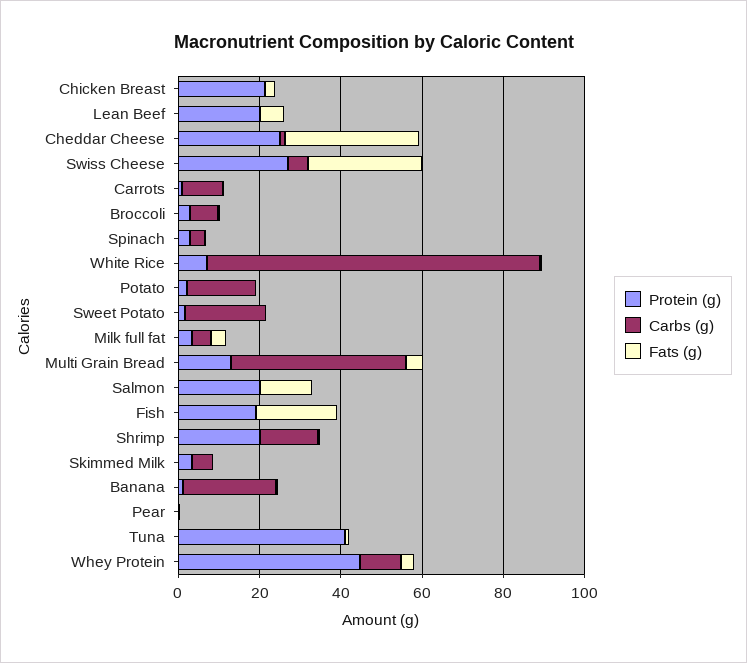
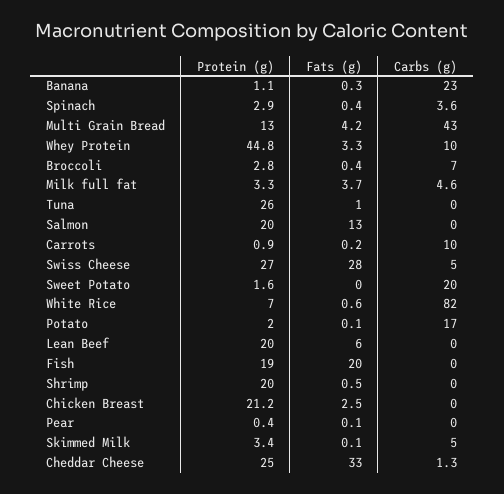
  {
    "Protein (g)": {
      "Chicken Breast": 21.2,
      "Lean Beef": 20,
      "Cheddar Cheese": 25,
      "Swiss Cheese": 27,
      "Carrots": 0.9,
      "Broccoli": 2.8,
      "Spinach": 2.9,
      "White Rice": 7,
      "Potato": 2,
      "Sweet Potato": 1.6,
      "Milk full fat": 3.3,
      "Multi Grain Bread": 13,
      "Salmon": 20,
      "Fish": 19,
      "Shrimp": 20,
      "Skimmed Milk": 3.4,
      "Banana": 1.1,
      "Pear": 0.4,
-     "Tuna": 40,
+     "Tuna": 26,
      "Whey Protein": 44.8
    },
    "Carbs (g)": {
      "Chicken Breast": 0,
      "Lean Beef": 0,
      "Cheddar Cheese": 1.3,
      "Swiss Cheese": 5,
      "Carrots": 10,
      "Broccoli": 7,
      "Spinach": 3.6,
      "White Rice": 82,
      "Potato": 17,
      "Sweet Potato": 20,
      "Milk full fat": 4.6,
      "Multi Grain Bread": 43,
      "Salmon": 0,
      "Fish": 0,
-     "Shrimp": 15,
+     "Shrimp": 0,
      "Skimmed Milk": 5,
      "Banana": 23,
      "Pear": 0,
      "Tuna": 0,
      "Whey Protein": 10
    },
    "Fats (g)": {
      "Chicken Breast": 2.5,
      "Lean Beef": 6,
      "Cheddar Cheese": 33,
      "Swiss Cheese": 28,
      "Carrots": 0.2,
      "Broccoli": 0.4,
      "Spinach": 0.4,
      "White Rice": 0.6,
      "Potato": 0.1,
      "Sweet Potato": 0,
      "Milk full fat": 3.7,
      "Multi Grain Bread": 4.2,
      "Salmon": 13,
      "Fish": 20,
      "Shrimp": 0.5,
      "Skimmed Milk": 0.1,
      "Banana": 0.3,
      "Pear": 0.1,
      "Tuna": 1,
      "Whey Protein": 3.3
    }
  }

